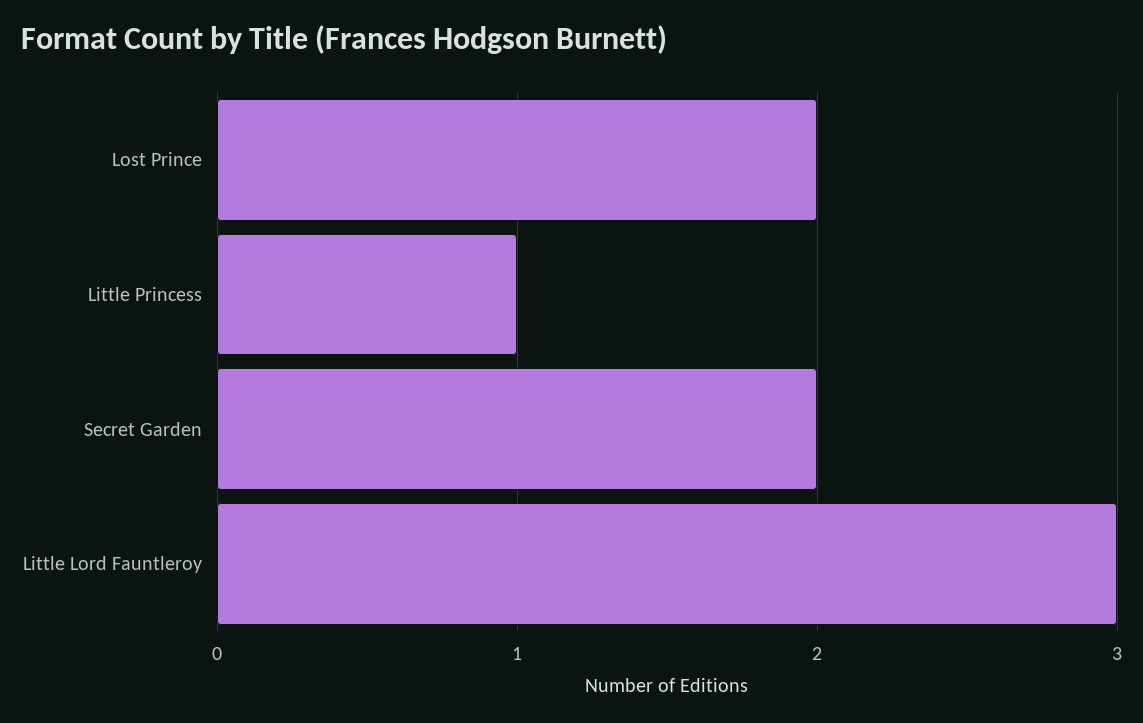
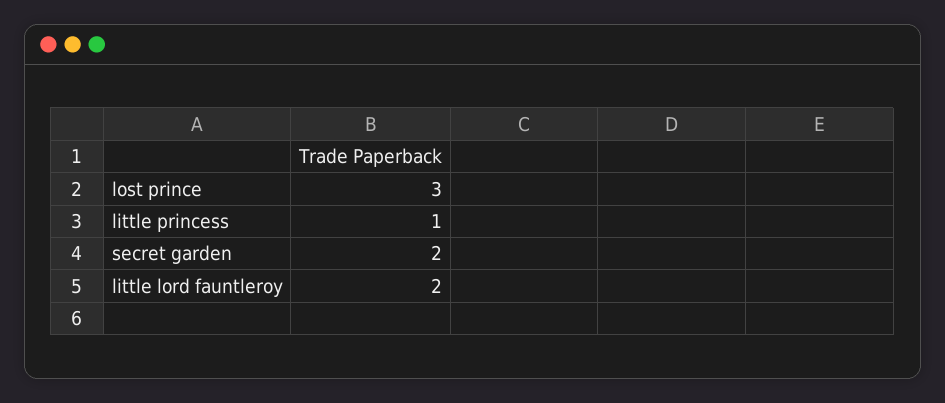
  {
-   "Lost Prince": 2,
+   "Lost Prince": 3,
    "Little Princess": 1,
    "Secret Garden": 2,
-   "Little Lord Fauntleroy": 3
+   "Little Lord Fauntleroy": 2
  }

